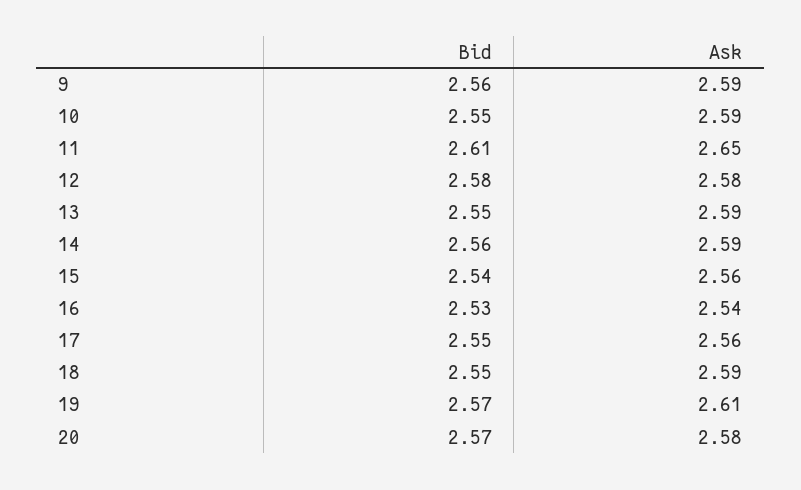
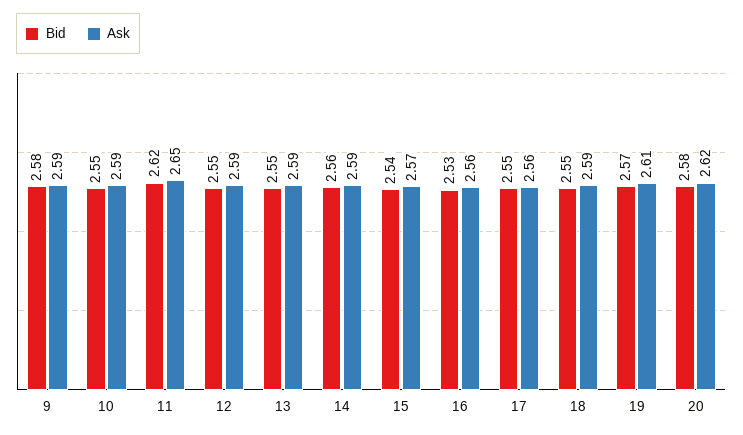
  {
    "Bid": {
-     "9": 2.56,
+     "9": 2.58,
      "10": 2.55,
-     "11": 2.61,
+     "11": 2.62,
-     "12": 2.58,
+     "12": 2.55,
      "13": 2.55,
      "14": 2.56,
      "15": 2.54,
      "16": 2.53,
      "17": 2.55,
      "18": 2.55,
      "19": 2.57,
-     "20": 2.57
+     "20": 2.58
    },
    "Ask": {
      "9": 2.59,
      "10": 2.59,
      "11": 2.65,
-     "12": 2.58,
+     "12": 2.59,
      "13": 2.59,
      "14": 2.59,
-     "15": 2.56,
+     "15": 2.57,
-     "16": 2.54,
+     "16": 2.56,
      "17": 2.56,
      "18": 2.59,
      "19": 2.61,
-     "20": 2.58
+     "20": 2.62
    }
  }

